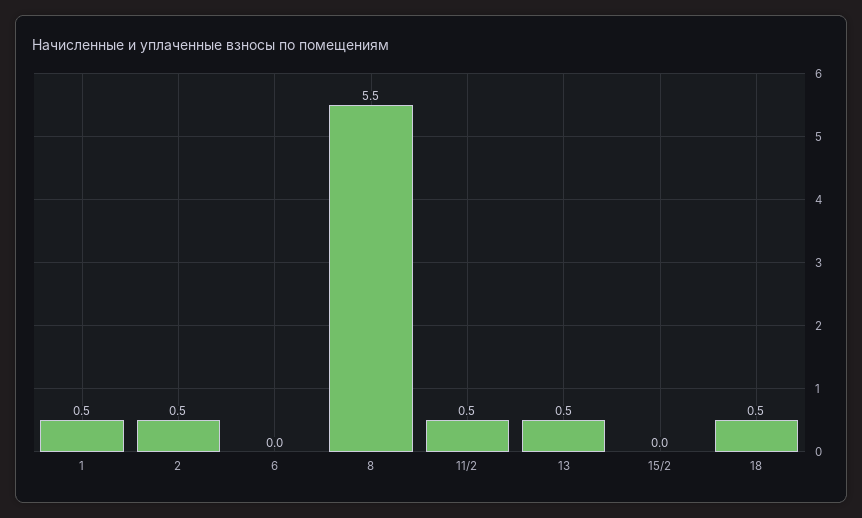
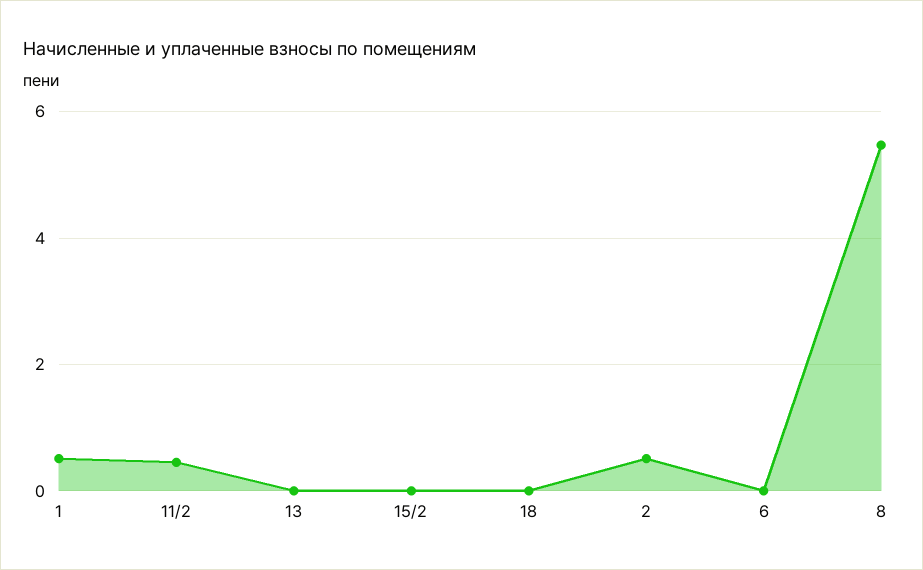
  {
    "1": 0.5,
    "2": 0.5,
    "6": 0,
    "8": 5.5,
    "11/2": 0.5,
-   "13": 0.5,
+   "13": 0,
    "15/2": 0,
-   "18": 0.5
+   "18": 0
  }

